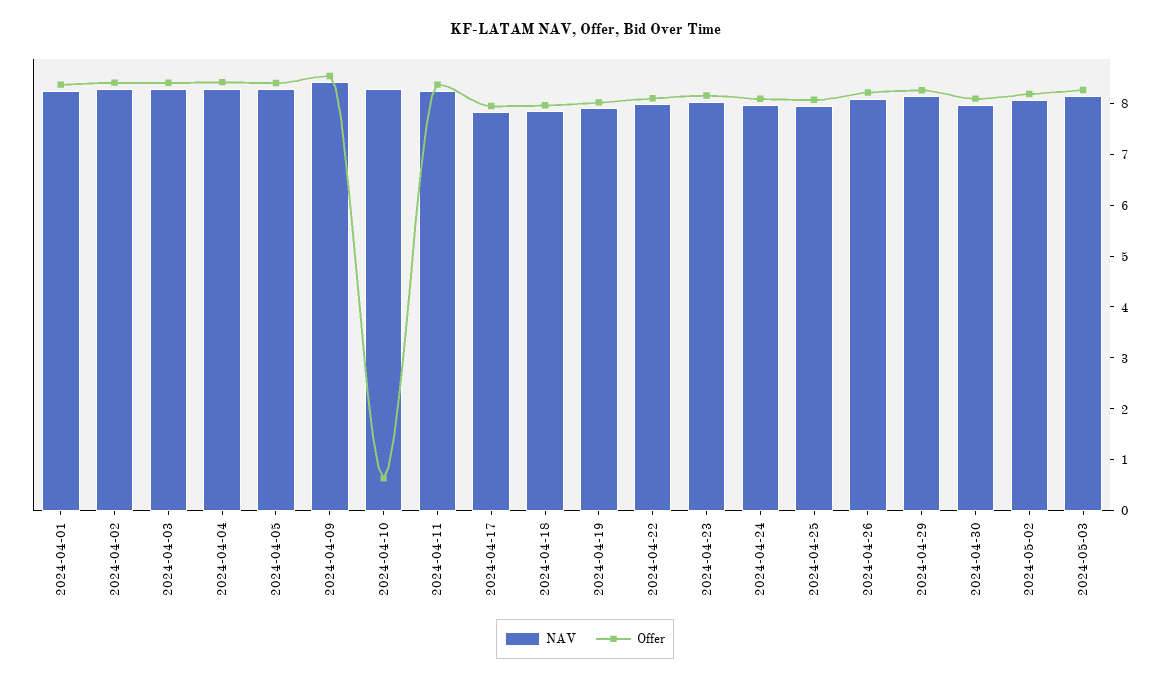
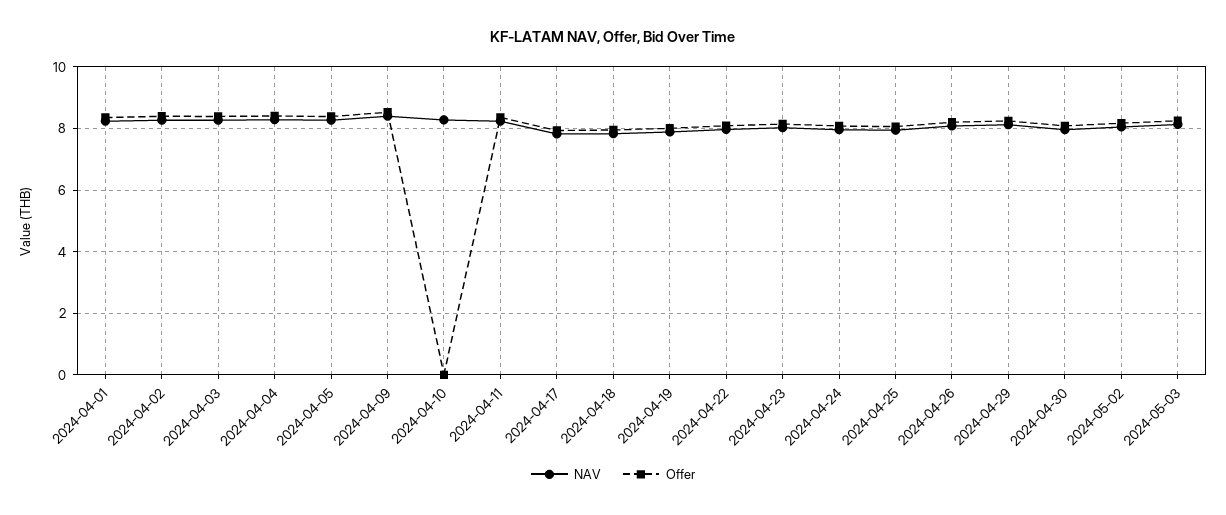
  {
    "NAV": {
      "2024-04-01": 8.2,
      "2024-04-02": 8.2,
      "2024-04-03": 8.2,
      "2024-04-04": 8.2,
      "2024-04-05": 8.2,
      "2024-04-09": 8.4,
      "2024-04-10": 8.2,
      "2024-04-11": 8.2,
      "2024-04-17": 7.8,
      "2024-04-18": 7.8,
      "2024-04-19": 7.8,
      "2024-04-22": 8,
      "2024-04-23": 8,
      "2024-04-24": 8,
      "2024-04-25": 8,
      "2024-04-26": 8,
      "2024-04-29": 8.2,
      "2024-04-30": 8,
      "2024-05-02": 8,
      "2024-05-03": 8.2
    },
    "Offer": {
      "2024-04-01": 8.4,
      "2024-04-02": 8.4,
      "2024-04-03": 8.4,
      "2024-04-04": 8.4,
      "2024-04-05": 8.4,
      "2024-04-09": 8.6,
-     "2024-04-10": 0.6,
+     "2024-04-10": 0,
      "2024-04-11": 8.4,
      "2024-04-17": 8,
      "2024-04-18": 8,
      "2024-04-19": 8,
      "2024-04-22": 8,
      "2024-04-23": 8.2,
      "2024-04-24": 8,
      "2024-04-25": 8,
      "2024-04-26": 8.2,
      "2024-04-29": 8.2,
      "2024-04-30": 8,
      "2024-05-02": 8.2,
      "2024-05-03": 8.2
    }
  }

